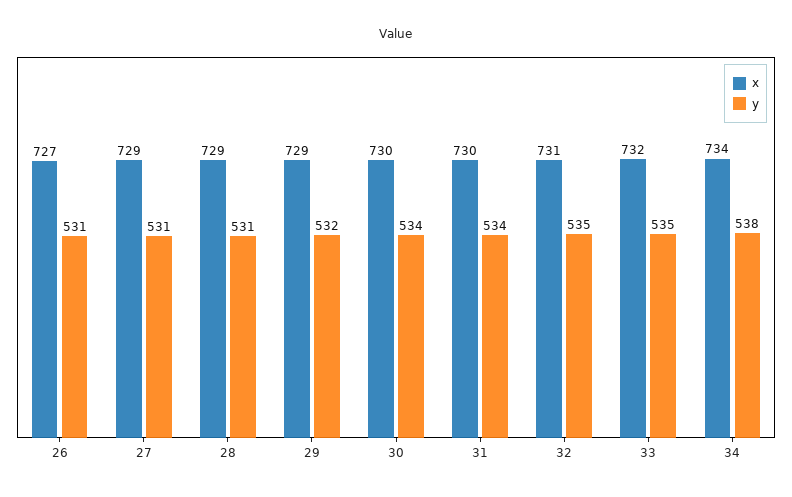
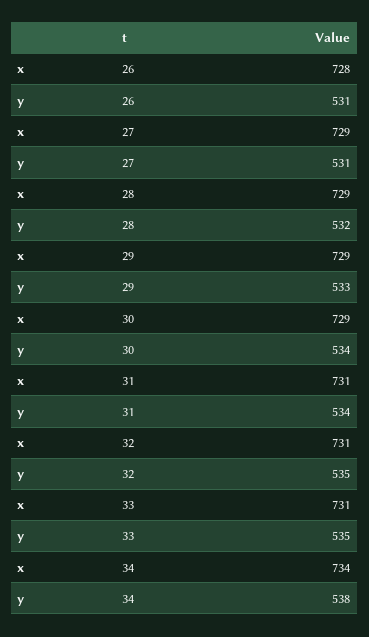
  {
    "x": {
-     "26": 727,
+     "26": 728,
      "27": 729,
      "28": 729,
      "29": 729,
-     "30": 730,
+     "30": 729,
-     "31": 730,
+     "31": 731,
      "32": 731,
-     "33": 732,
+     "33": 731,
      "34": 734
    },
    "y": {
      "26": 531,
      "27": 531,
-     "28": 531,
+     "28": 532,
-     "29": 532,
+     "29": 533,
      "30": 534,
      "31": 534,
      "32": 535,
      "33": 535,
      "34": 538
    }
  }

